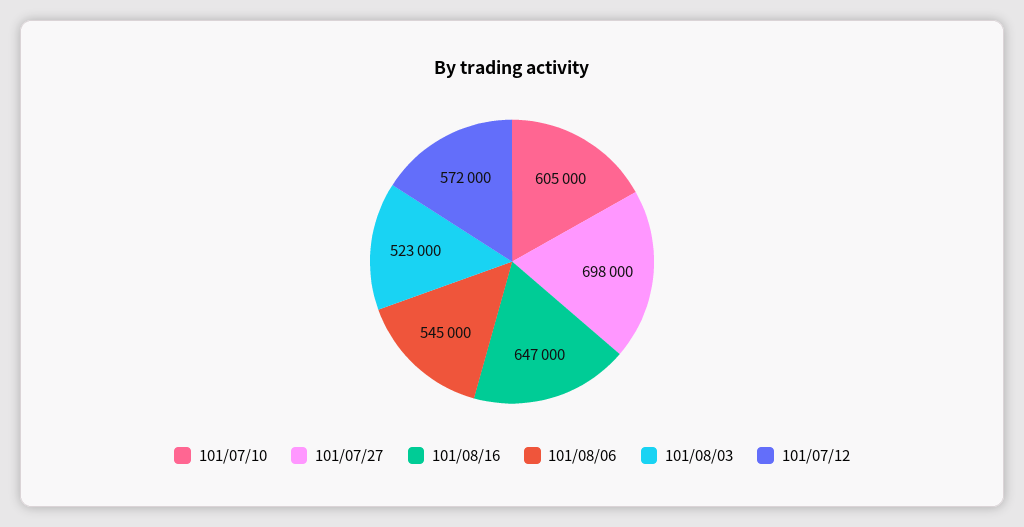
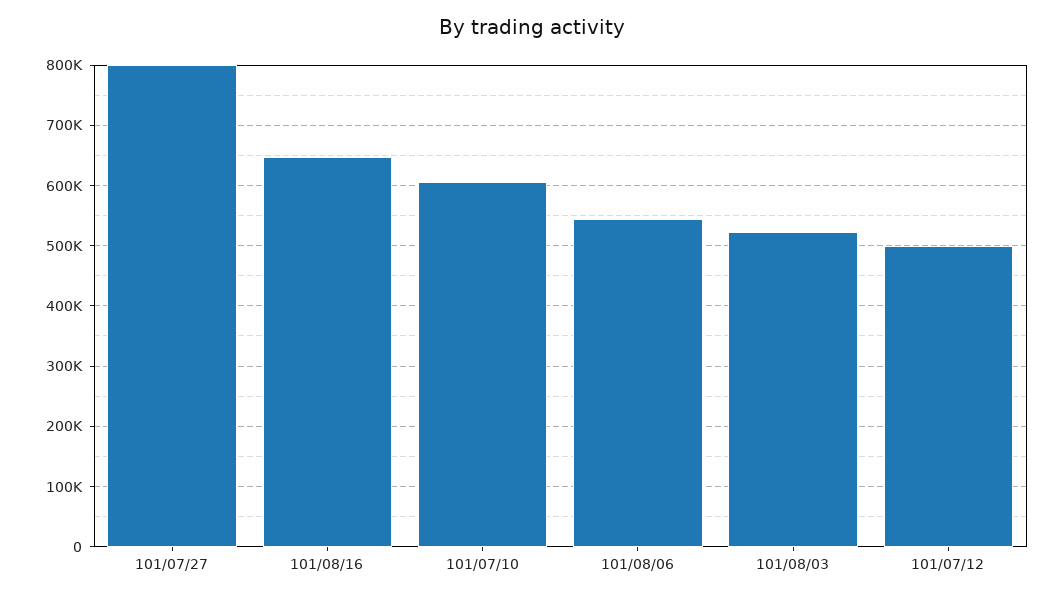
  {
    "101/07/10": 605000,
-   "101/07/27": 698000,
+   "101/07/27": 800000,
    "101/08/16": 647000,
    "101/08/06": 545000,
    "101/08/03": 523000,
-   "101/07/12": 572000
+   "101/07/12": 500000
  }

